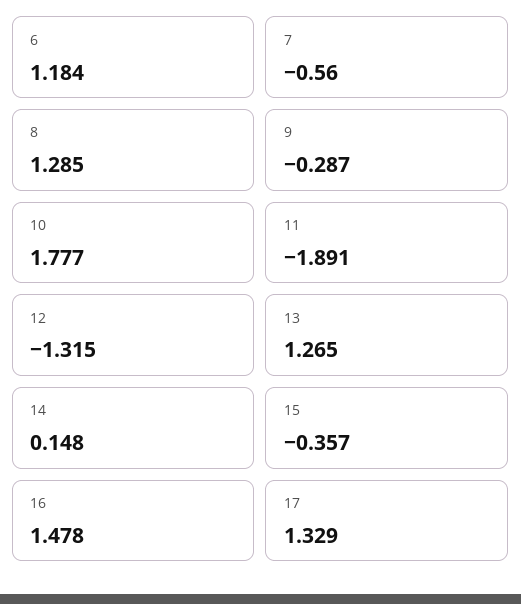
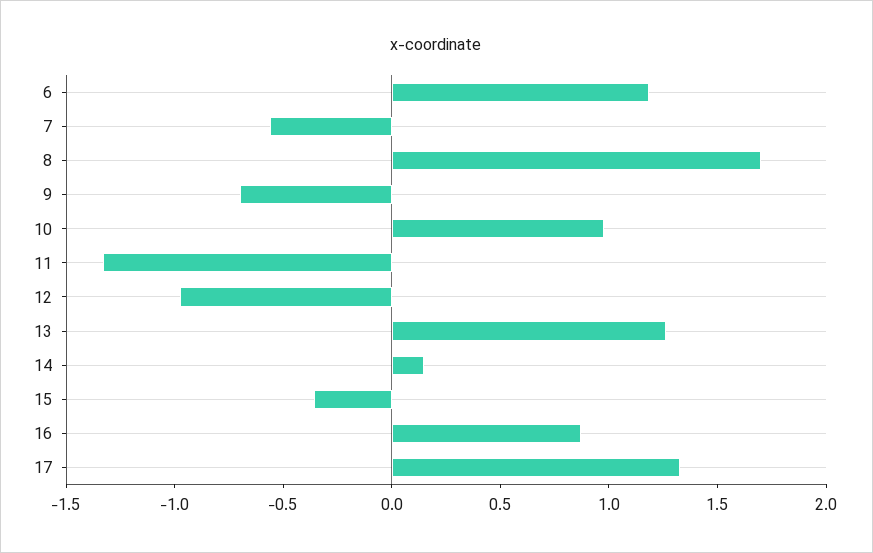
  {
    "6": 1.184,
    "7": -0.56,
-   "8": 1.285,
+   "8": 1.7,
-   "9": -0.287,
+   "9": -0.7,
-   "10": 1.777,
+   "10": 1,
-   "11": -1.891,
+   "11": -1.3,
-   "12": -1.315,
+   "12": -1,
    "13": 1.265,
    "14": 0.148,
    "15": -0.357,
-   "16": 1.478,
+   "16": 0.9,
    "17": 1.329
  }

